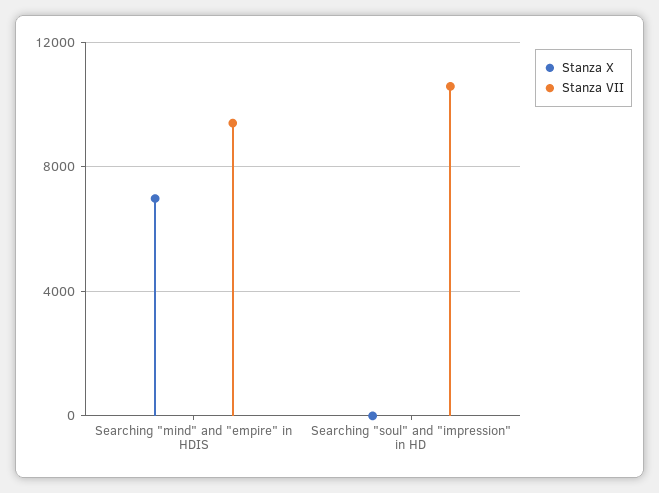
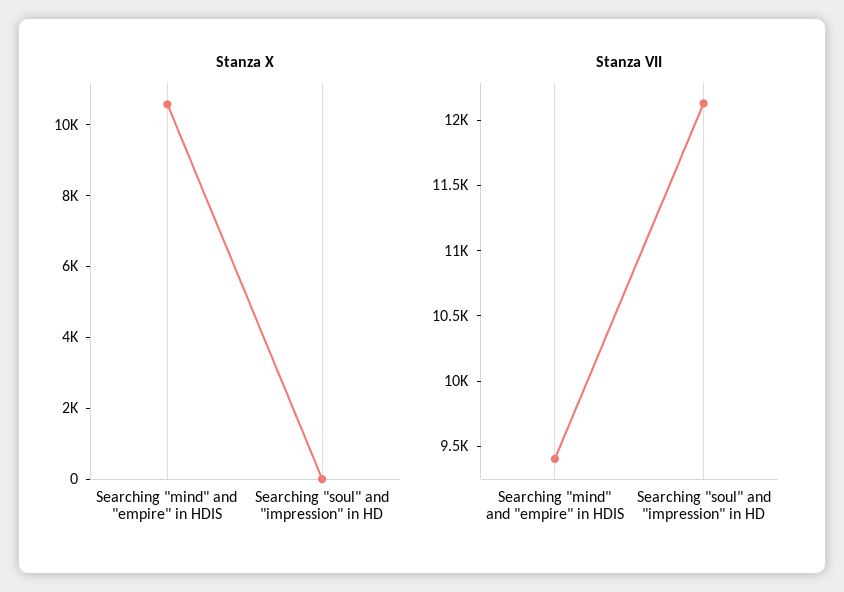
  {
    "Stanza X": {
-     "Searching \"mind\" and \"empire\" in HDIS": 7000,
+     "Searching \"mind\" and \"empire\" in HDIS": 10500,
      "Searching \"soul\" and \"impression\" in HD": 0
    },
    "Stanza VII": {
      "Searching \"mind\" and \"empire\" in HDIS": 9400,
-     "Searching \"soul\" and \"impression\" in HD": 10500
+     "Searching \"soul\" and \"impression\" in HD": 12100
    }
  }

